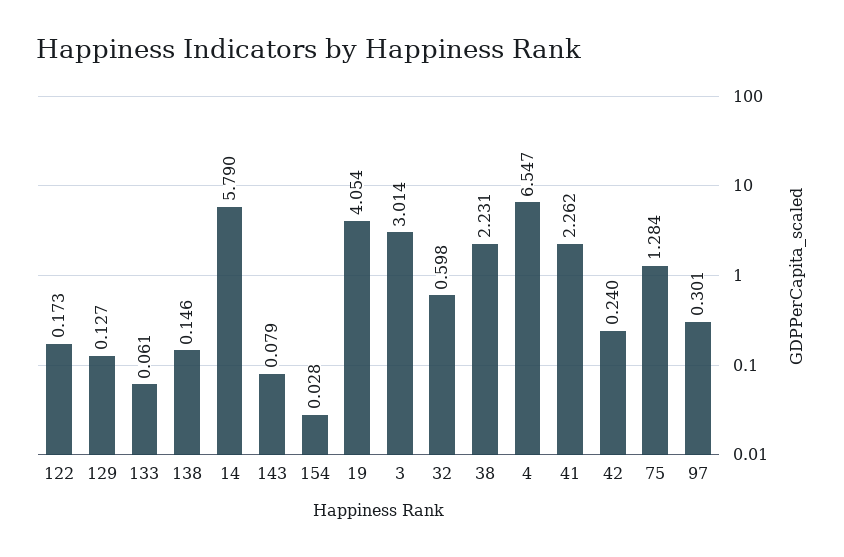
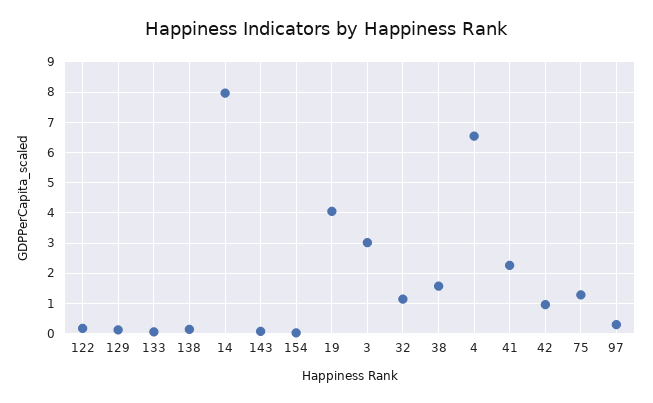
  {
    "122": 0.173,
    "129": 0.127,
    "133": 0.061,
    "138": 0.146,
-   "14": 5.79,
+   "14": 8,
    "143": 0.079,
    "154": 0.028,
    "19": 4.054,
    "3": 3.014,
-   "32": 0.598,
+   "32": 1.2,
-   "38": 2.231,
+   "38": 1.6,
    "4": 6.547,
    "41": 2.262,
-   "42": 0.24,
+   "42": 1,
    "75": 1.284,
    "97": 0.301
  }

